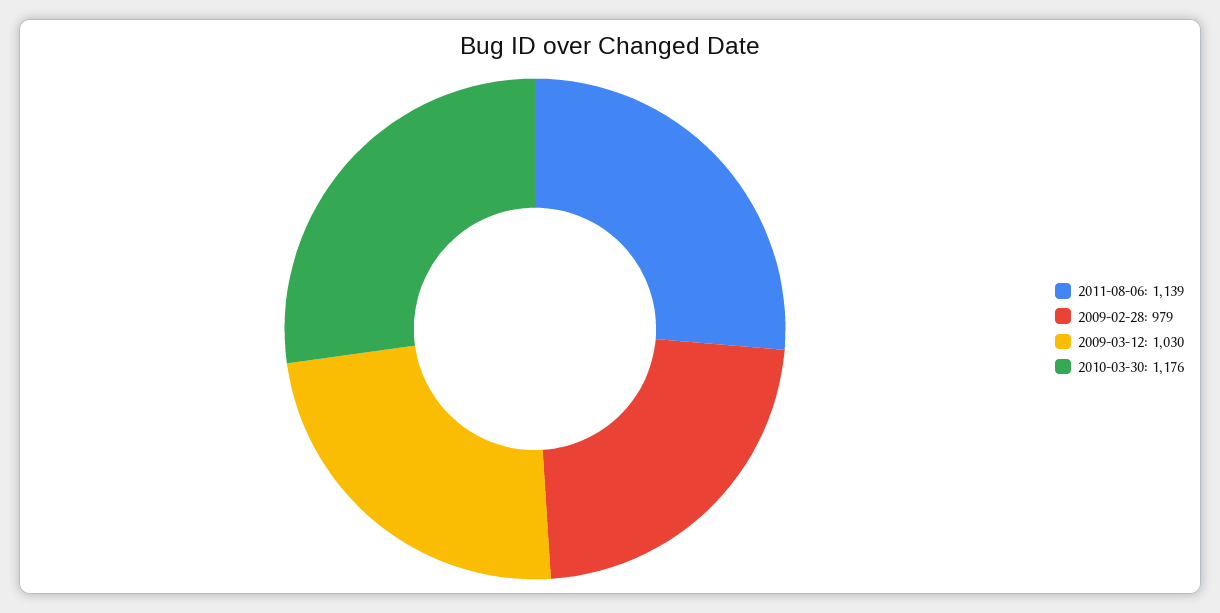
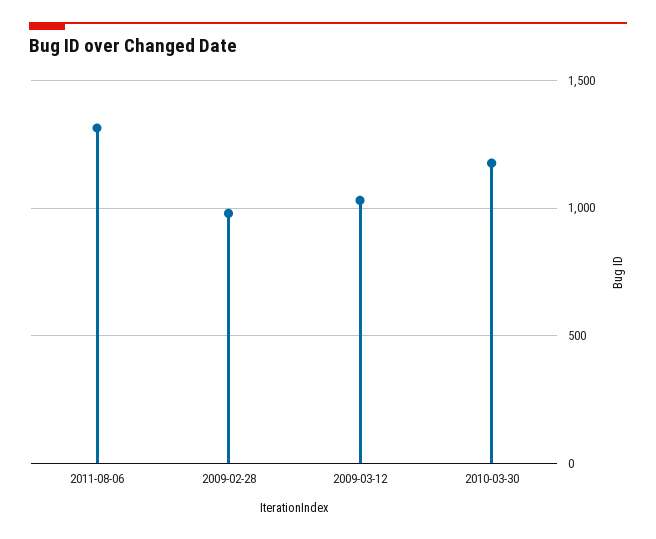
  {
-   "2011-08-06": 1139,
+   "2011-08-06": 1300,
    "2009-02-28": 979,
    "2009-03-12": 1030,
    "2010-03-30": 1176
  }

